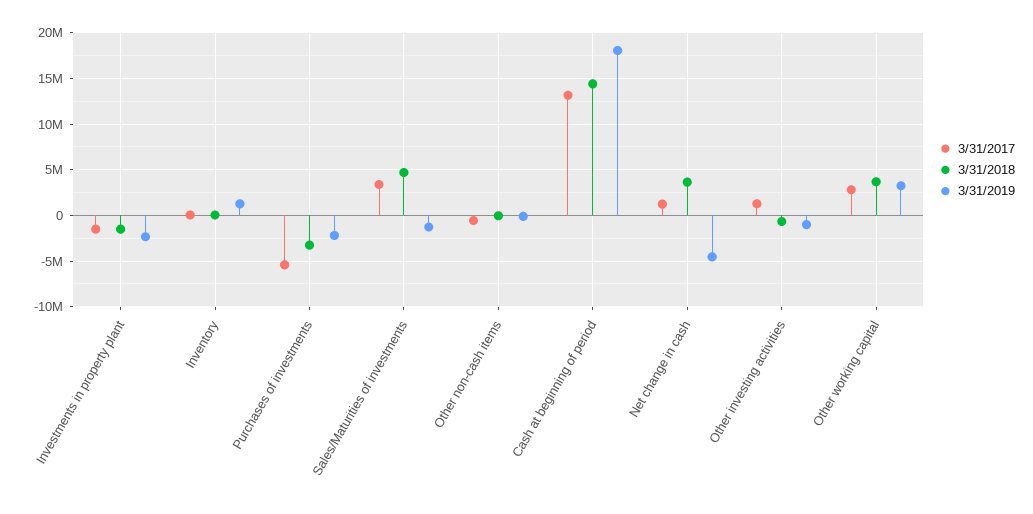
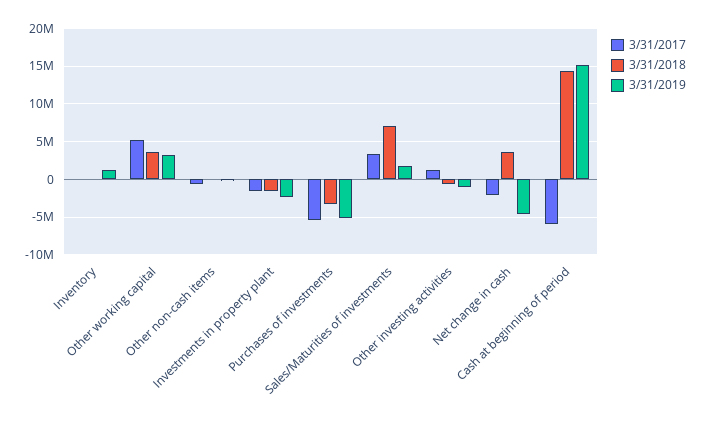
  {
    "3/31/2017": {
      "Investments in property plant": -2000000,
      "Inventory": 0,
      "Purchases of investments": -5000000,
      "Sales/Maturities of investments": 3000000,
      "Other non-cash items": -1000000,
-     "Cash at beginning of period": 13000000,
+     "Cash at beginning of period": -6000000,
-     "Net change in cash": 1000000,
+     "Net change in cash": -2000000,
      "Other investing activities": 1000000,
-     "Other working capital": 3000000
+     "Other working capital": 5000000
    },
    "3/31/2018": {
      "Investments in property plant": -2000000,
      "Inventory": 0,
      "Purchases of investments": -3000000,
-     "Sales/Maturities of investments": 5000000,
+     "Sales/Maturities of investments": 7000000,
      "Other non-cash items": 0,
      "Cash at beginning of period": 14000000,
      "Net change in cash": 4000000,
      "Other investing activities": -1000000,
      "Other working capital": 4000000
    },
    "3/31/2019": {
      "Investments in property plant": -2000000,
      "Inventory": 1000000,
-     "Purchases of investments": -2000000,
+     "Purchases of investments": -5000000,
-     "Sales/Maturities of investments": -1000000,
+     "Sales/Maturities of investments": 2000000,
      "Other non-cash items": 0,
-     "Cash at beginning of period": 18000000,
+     "Cash at beginning of period": 15000000,
      "Net change in cash": -5000000,
      "Other investing activities": -1000000,
      "Other working capital": 3000000
    }
  }

